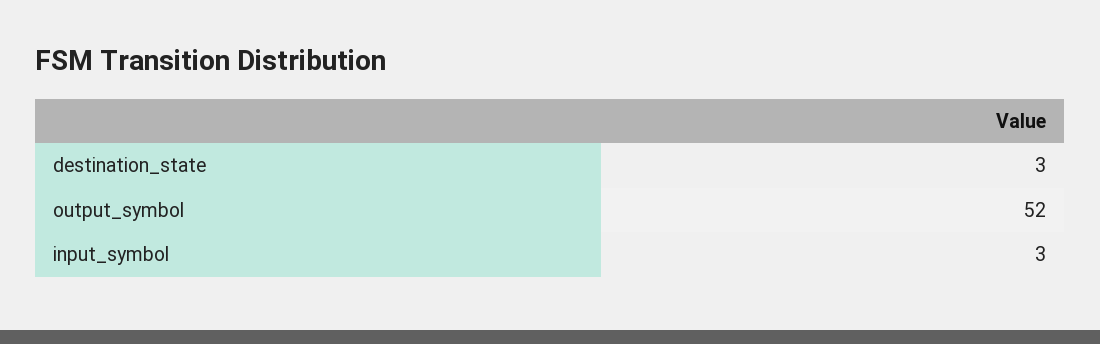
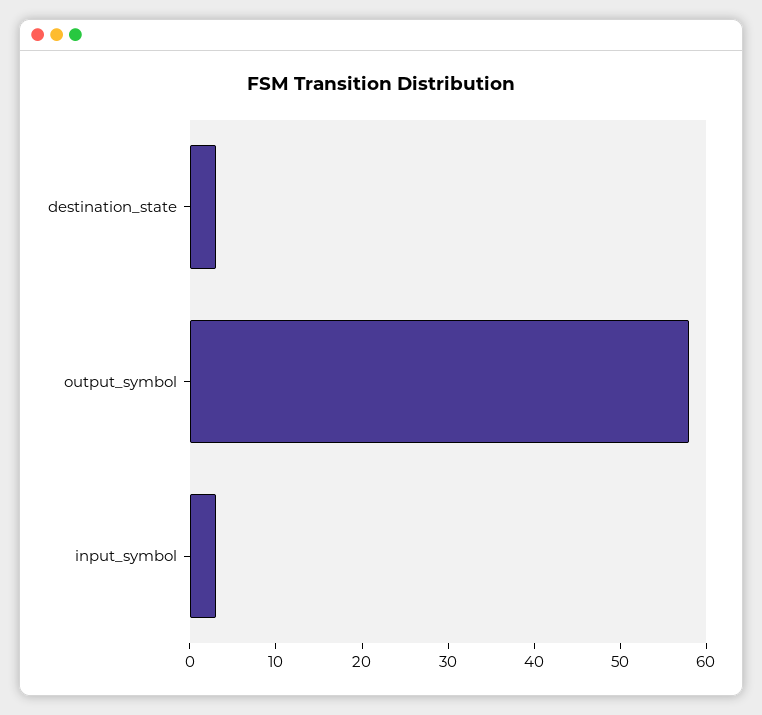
  {
    "destination_state": 3,
-   "output_symbol": 52,
+   "output_symbol": 58,
    "input_symbol": 3
  }

